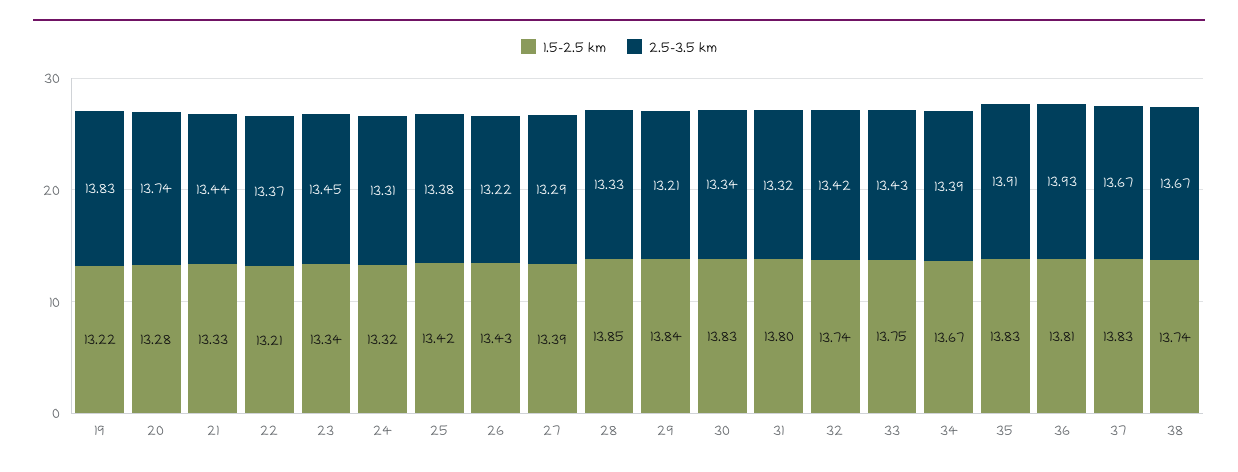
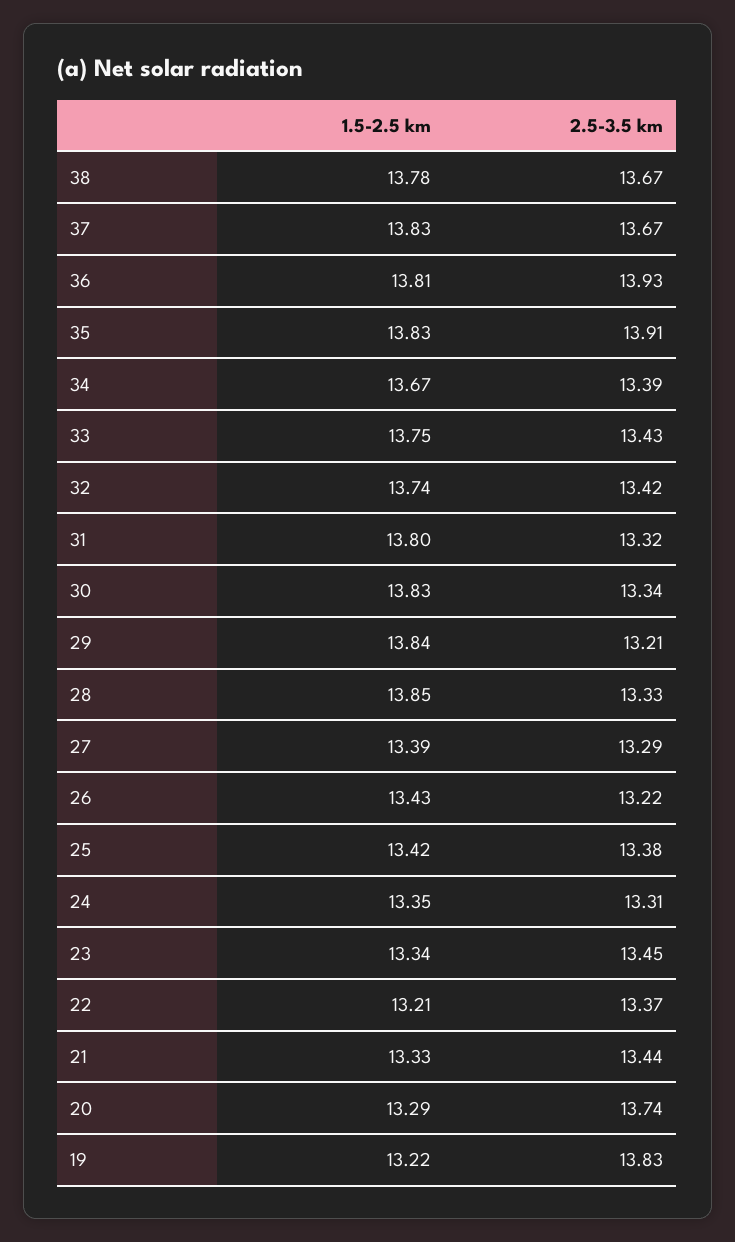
  {
    "1.5-2.5 km": {
      "19": 13.22,
-     "20": 13.28,
+     "20": 13.29,
      "21": 13.33,
      "22": 13.21,
      "23": 13.34,
-     "24": 13.32,
+     "24": 13.35,
      "25": 13.42,
      "26": 13.43,
      "27": 13.39,
      "28": 13.85,
      "29": 13.84,
      "30": 13.83,
      "31": 13.8,
      "32": 13.74,
      "33": 13.75,
      "34": 13.67,
      "35": 13.83,
      "36": 13.81,
      "37": 13.83,
-     "38": 13.74
+     "38": 13.78
    },
    "2.5-3.5 km": {
      "19": 13.83,
      "20": 13.74,
      "21": 13.44,
      "22": 13.37,
      "23": 13.45,
      "24": 13.31,
      "25": 13.38,
      "26": 13.22,
      "27": 13.29,
      "28": 13.33,
      "29": 13.21,
      "30": 13.34,
      "31": 13.32,
      "32": 13.42,
      "33": 13.43,
      "34": 13.39,
      "35": 13.91,
      "36": 13.93,
      "37": 13.67,
      "38": 13.67
    }
  }

